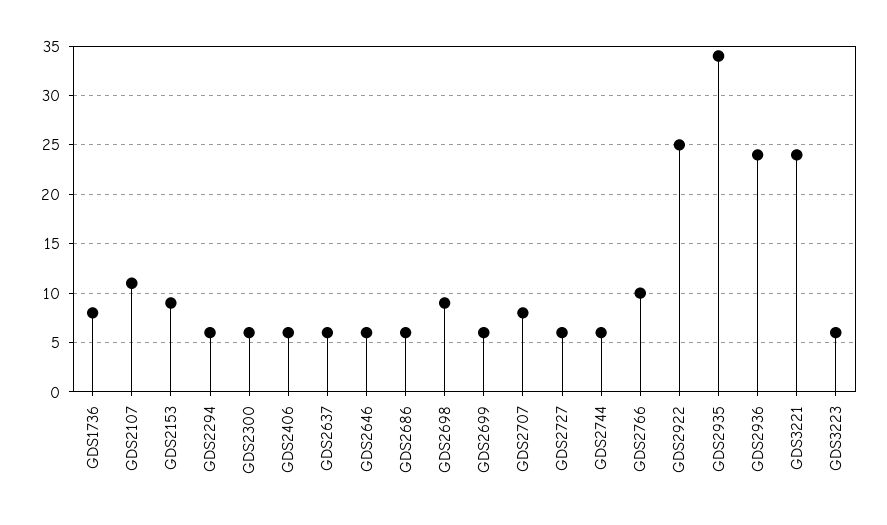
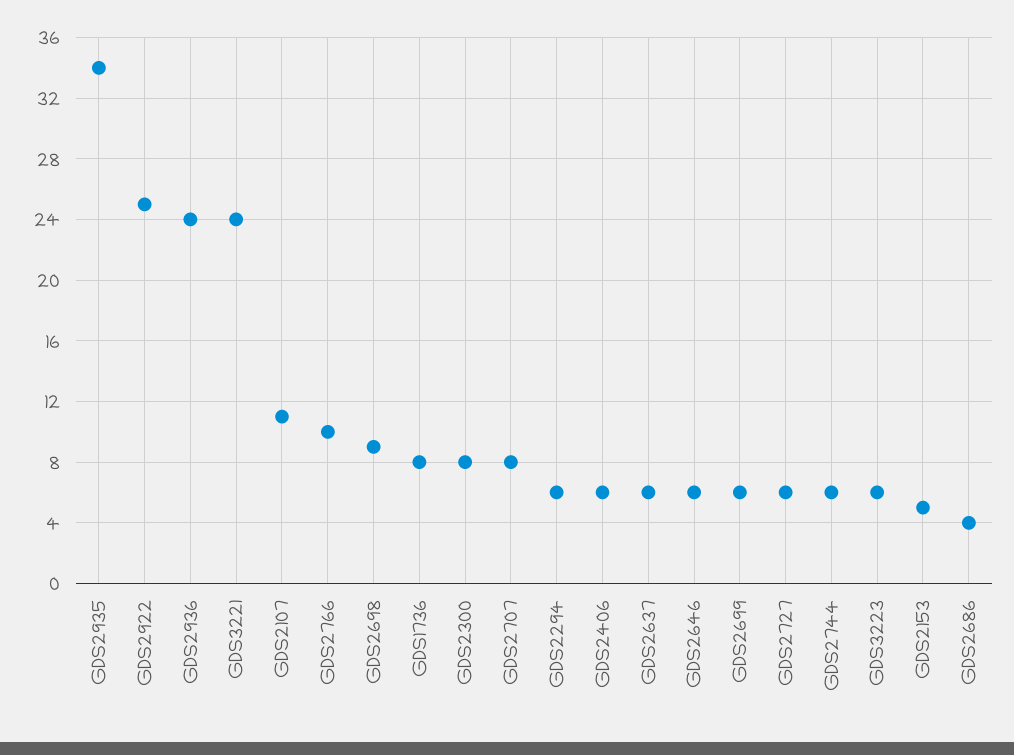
  {
    "GDS1736": 8,
    "GDS2107": 11,
-   "GDS2153": 9,
+   "GDS2153": 5,
    "GDS2294": 6,
-   "GDS2300": 6,
+   "GDS2300": 8,
    "GDS2406": 6,
    "GDS2637": 6,
    "GDS2646": 6,
-   "GDS2686": 6,
+   "GDS2686": 4,
    "GDS2698": 9,
    "GDS2699": 6,
    "GDS2707": 8,
    "GDS2727": 6,
    "GDS2744": 6,
    "GDS2766": 10,
    "GDS2922": 25,
    "GDS2935": 34,
    "GDS2936": 24,
    "GDS3221": 24,
    "GDS3223": 6
  }

